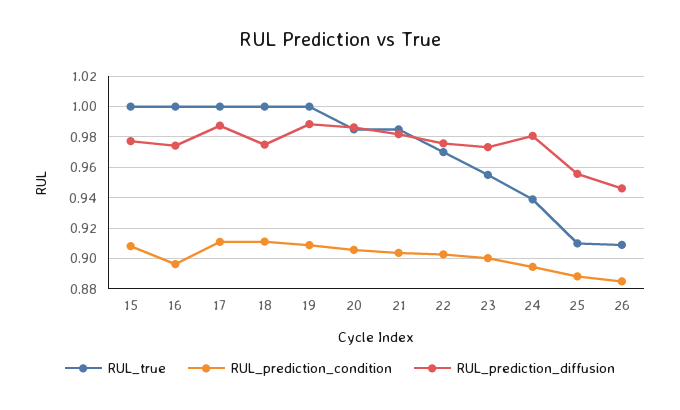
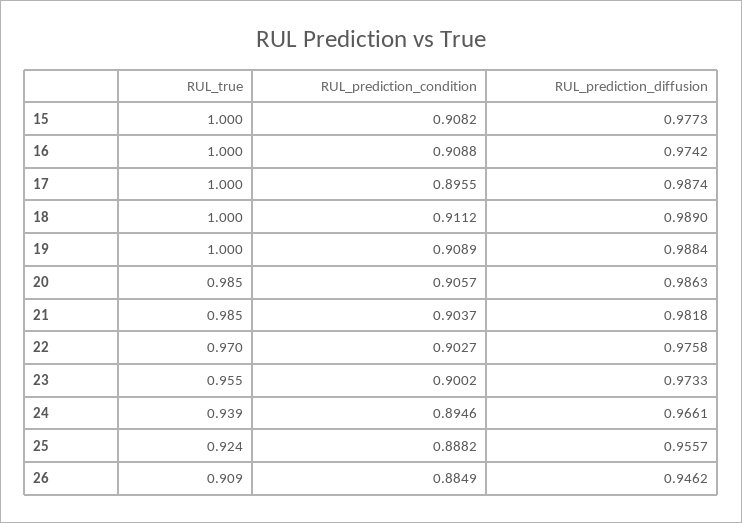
  {
    "RUL_true": {
      "15": 1,
      "16": 1,
      "17": 1,
      "18": 1,
      "19": 1,
      "20": 0.985,
      "21": 0.985,
      "22": 0.97,
      "23": 0.955,
      "24": 0.939,
-     "25": 0.91,
+     "25": 0.924,
      "26": 0.909
    },
    "RUL_prediction_condition": {
      "15": 0.9082,
-     "16": 0.895,
+     "16": 0.9088,
-     "17": 0.91,
+     "17": 0.8955,
      "18": 0.9112,
      "19": 0.9089,
      "20": 0.9057,
      "21": 0.9037,
      "22": 0.9027,
      "23": 0.9002,
      "24": 0.8946,
      "25": 0.8882,
      "26": 0.8849
    },
    "RUL_prediction_diffusion": {
      "15": 0.9773,
      "16": 0.9742,
      "17": 0.9874,
-     "18": 0.975,
+     "18": 0.989,
      "19": 0.9884,
      "20": 0.9863,
      "21": 0.9818,
      "22": 0.9758,
      "23": 0.9733,
-     "24": 0.98,
+     "24": 0.9661,
      "25": 0.9557,
      "26": 0.9462
    }
  }

